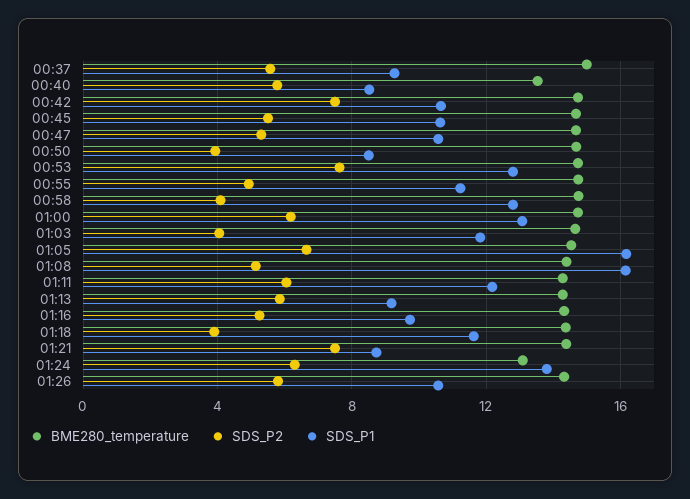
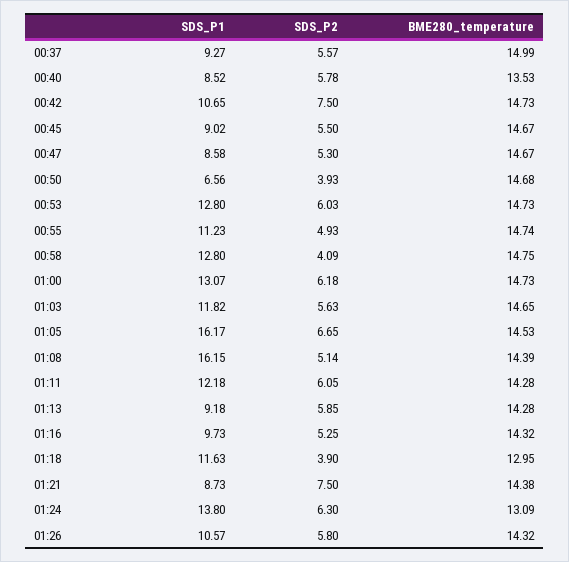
  {
    "BME280_temperature": {
      "00:37": 14.99,
      "00:40": 13.53,
      "00:42": 14.73,
      "00:45": 14.67,
      "00:47": 14.67,
      "00:50": 14.68,
      "00:53": 14.73,
      "00:55": 14.74,
      "00:58": 14.75,
      "01:00": 14.73,
      "01:03": 14.65,
      "01:05": 14.53,
      "01:08": 14.39,
      "01:11": 14.28,
      "01:13": 14.28,
      "01:16": 14.32,
-     "01:18": 14.5,
+     "01:18": 12.95,
      "01:21": 14.38,
      "01:24": 13.09,
      "01:26": 14.32
    },
    "SDS_P2": {
      "00:37": 5.57,
      "00:40": 5.78,
      "00:42": 7.5,
      "00:45": 5.5,
      "00:47": 5.3,
      "00:50": 3.93,
-     "00:53": 7.5,
+     "00:53": 6.03,
      "00:55": 4.93,
      "00:58": 4.09,
      "01:00": 6.18,
-     "01:03": 4,
+     "01:03": 5.63,
      "01:05": 6.65,
      "01:08": 5.14,
      "01:11": 6.05,
      "01:13": 5.85,
      "01:16": 5.25,
      "01:18": 3.9,
      "01:21": 7.5,
      "01:24": 6.3,
      "01:26": 5.8
    },
    "SDS_P1": {
      "00:37": 9.27,
      "00:40": 8.52,
      "00:42": 10.65,
-     "00:45": 10.5,
+     "00:45": 9.02,
-     "00:47": 10.5,
+     "00:47": 8.58,
-     "00:50": 8.5,
+     "00:50": 6.56,
      "00:53": 12.8,
      "00:55": 11.23,
      "00:58": 12.8,
      "01:00": 13.07,
      "01:03": 11.82,
      "01:05": 16.17,
      "01:08": 16.15,
      "01:11": 12.18,
      "01:13": 9.18,
      "01:16": 9.73,
      "01:18": 11.63,
      "01:21": 8.73,
      "01:24": 13.8,
      "01:26": 10.57
    }
  }

